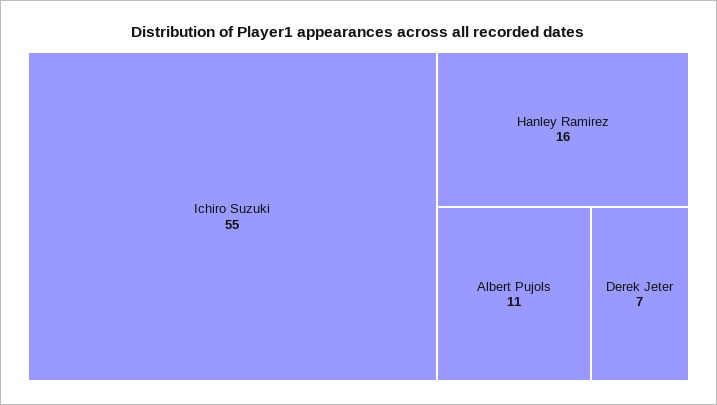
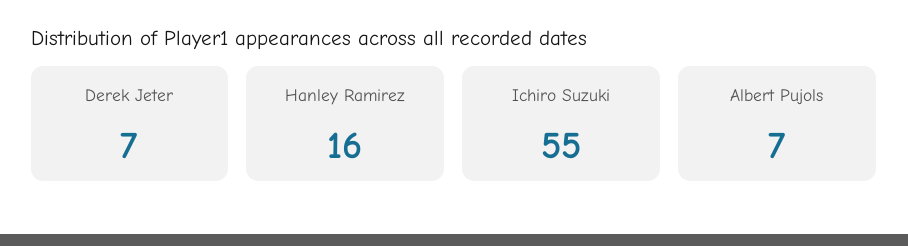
  {
    "Ichiro Suzuki": 55,
    "Hanley Ramirez": 16,
-   "Albert Pujols": 11,
+   "Albert Pujols": 7,
    "Derek Jeter": 7
  }

